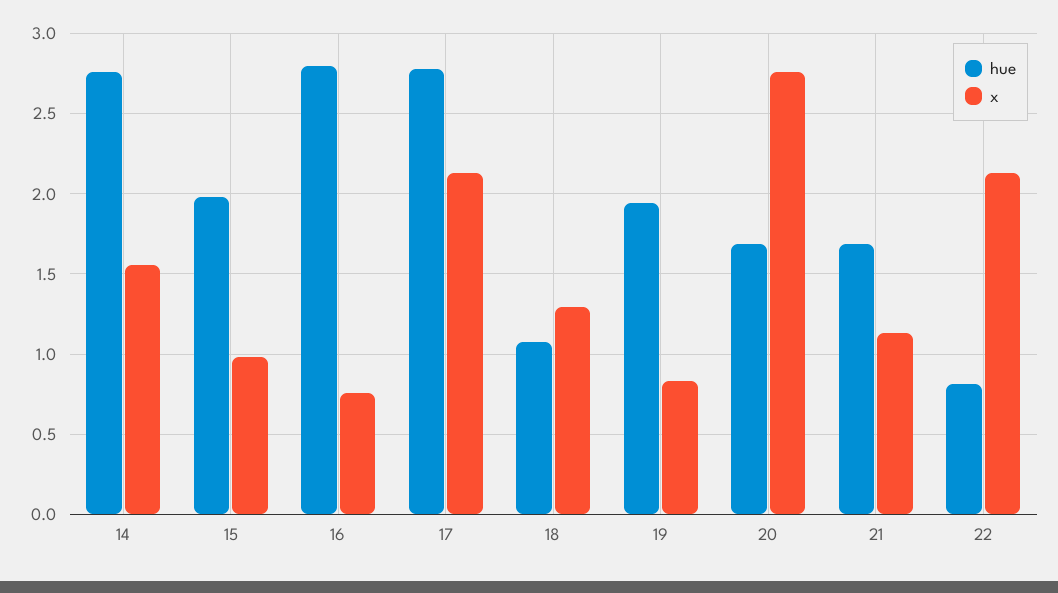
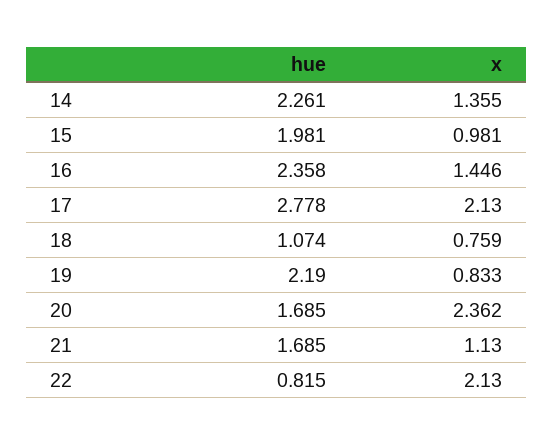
  {
    "hue": {
-     "14": 2.75,
+     "14": 2.261,
      "15": 1.981,
-     "16": 2.8,
+     "16": 2.358,
      "17": 2.778,
      "18": 1.074,
-     "19": 1.95,
+     "19": 2.19,
      "20": 1.685,
      "21": 1.685,
      "22": 0.815
    },
    "x": {
-     "14": 1.55,
+     "14": 1.355,
      "15": 0.981,
-     "16": 0.75,
+     "16": 1.446,
      "17": 2.13,
-     "18": 1.3,
+     "18": 0.759,
      "19": 0.833,
-     "20": 2.75,
+     "20": 2.362,
      "21": 1.13,
      "22": 2.13
    }
  }

